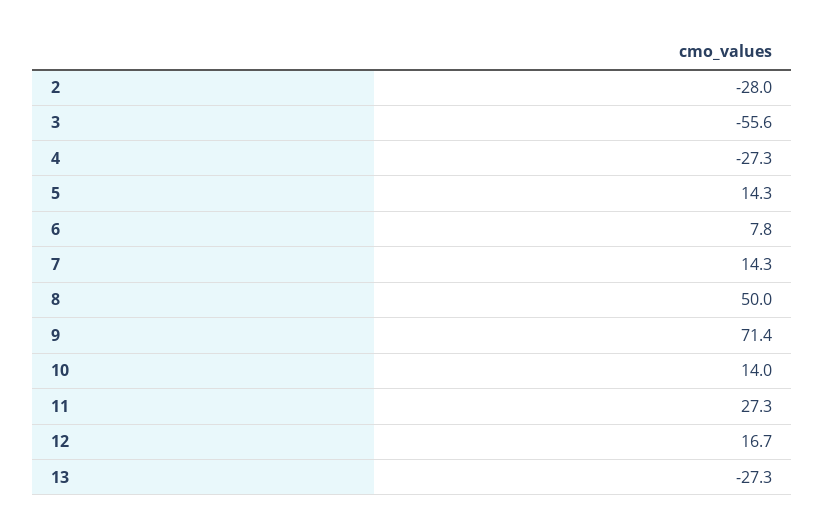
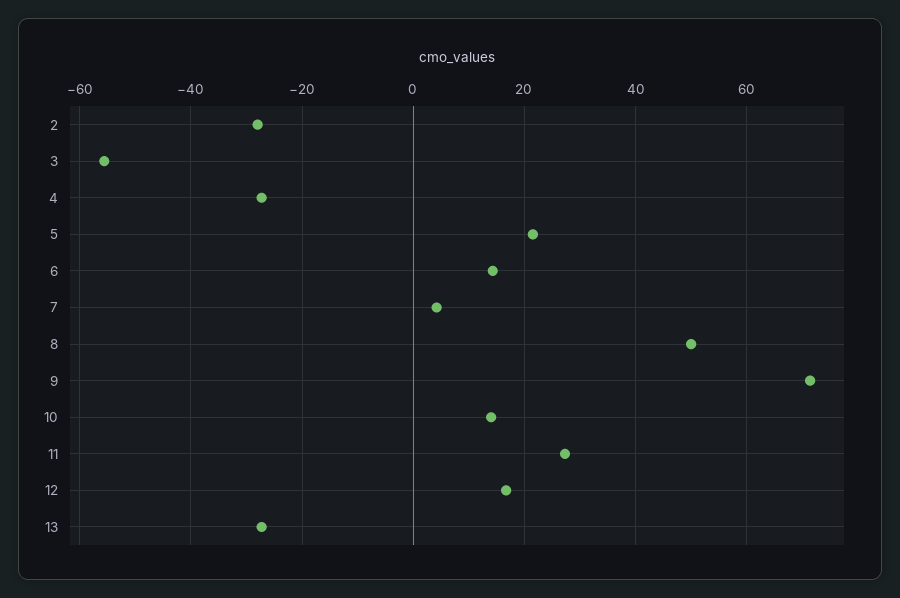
  {
    "2": -28,
    "3": -55.6,
    "4": -27.3,
-   "5": 14.3,
+   "5": 22,
-   "6": 7.8,
+   "6": 14,
-   "7": 14.3,
+   "7": 4,
    "8": 50,
    "9": 71.4,
    "10": 14,
    "11": 27.3,
    "12": 16.7,
    "13": -27.3
  }

